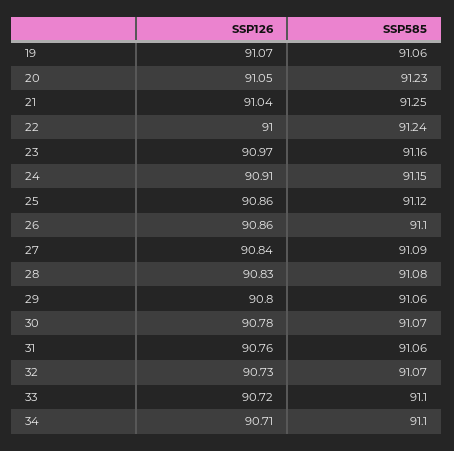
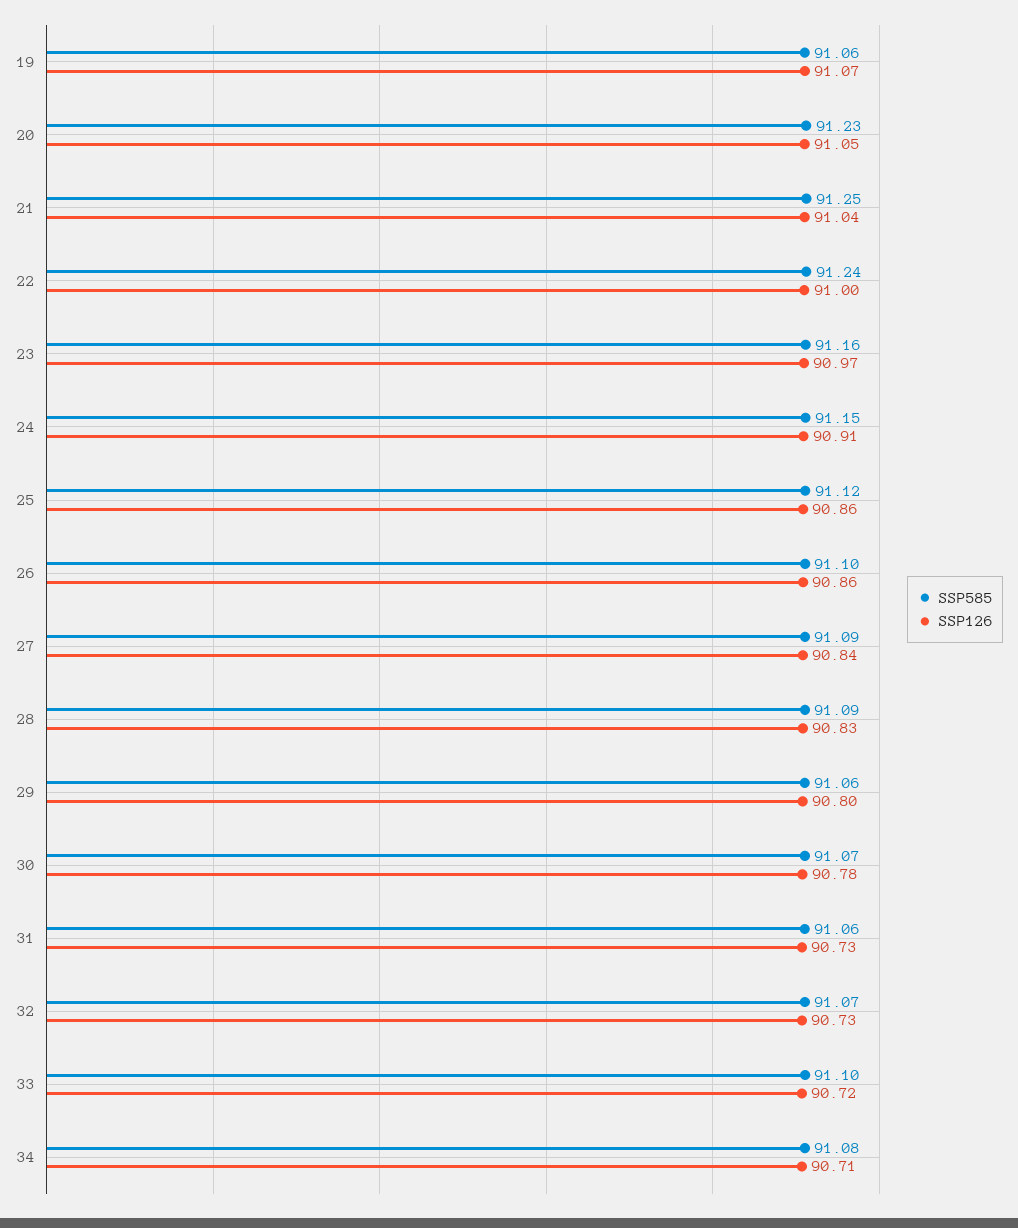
  {
    "SSP126": {
      "19": 91.07,
      "20": 91.05,
      "21": 91.04,
      "22": 91,
      "23": 90.97,
      "24": 90.91,
      "25": 90.86,
      "26": 90.86,
      "27": 90.84,
      "28": 90.83,
      "29": 90.8,
      "30": 90.78,
-     "31": 90.76,
+     "31": 90.73,
      "32": 90.73,
      "33": 90.72,
      "34": 90.71
    },
    "SSP585": {
      "19": 91.06,
      "20": 91.23,
      "21": 91.25,
      "22": 91.24,
      "23": 91.16,
      "24": 91.15,
      "25": 91.12,
      "26": 91.1,
      "27": 91.09,
-     "28": 91.08,
+     "28": 91.09,
      "29": 91.06,
      "30": 91.07,
      "31": 91.06,
      "32": 91.07,
      "33": 91.1,
-     "34": 91.1
+     "34": 91.08
    }
  }

